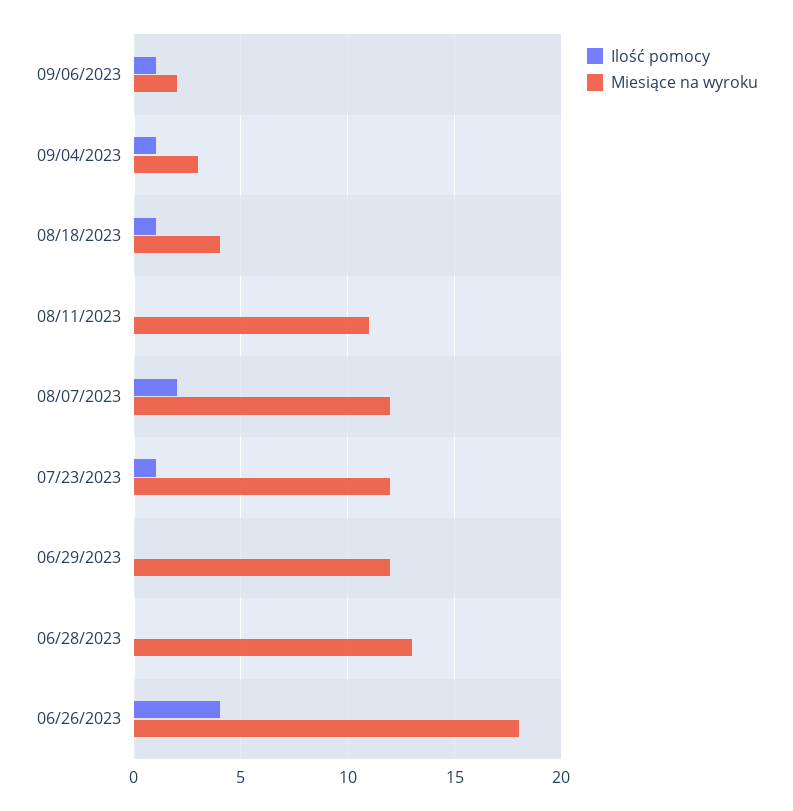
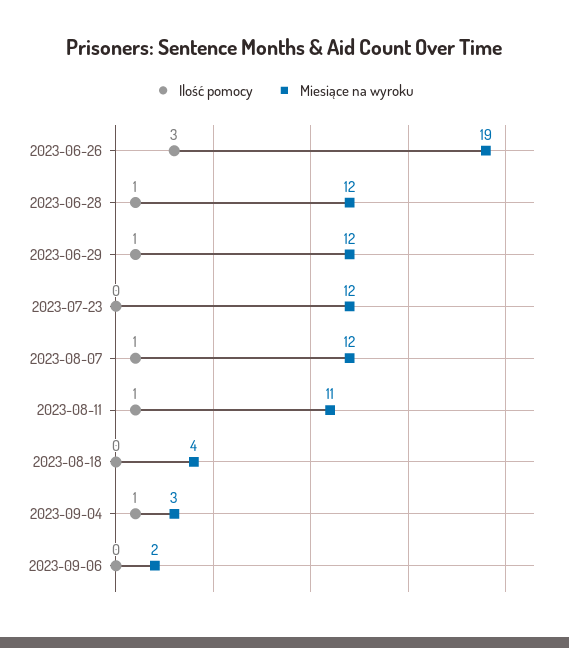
  {
    "Ilość pomocy": {
-     "09/06/2023": 1,
+     "09/06/2023": 0,
      "09/04/2023": 1,
-     "08/18/2023": 1,
+     "08/18/2023": 0,
-     "08/11/2023": 0,
+     "08/11/2023": 1,
-     "08/07/2023": 2,
+     "08/07/2023": 1,
-     "07/23/2023": 1,
+     "07/23/2023": 0,
-     "06/29/2023": 0,
+     "06/29/2023": 1,
-     "06/28/2023": 0,
+     "06/28/2023": 1,
-     "06/26/2023": 4
+     "06/26/2023": 3
    },
    "Miesiące na wyroku": {
      "09/06/2023": 2,
      "09/04/2023": 3,
      "08/18/2023": 4,
      "08/11/2023": 11,
      "08/07/2023": 12,
      "07/23/2023": 12,
      "06/29/2023": 12,
-     "06/28/2023": 13,
+     "06/28/2023": 12,
-     "06/26/2023": 18
+     "06/26/2023": 19
    }
  }

